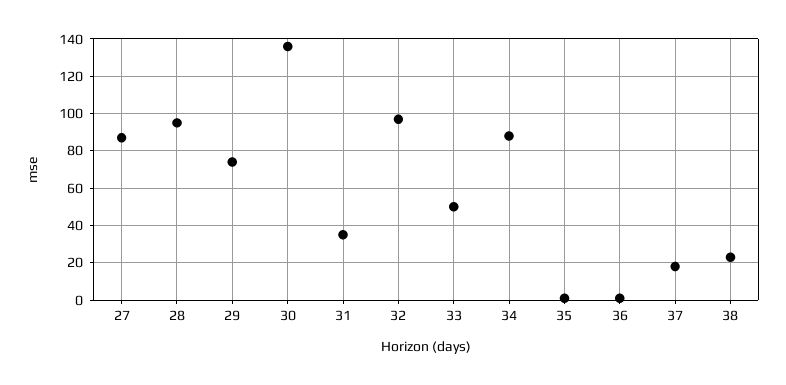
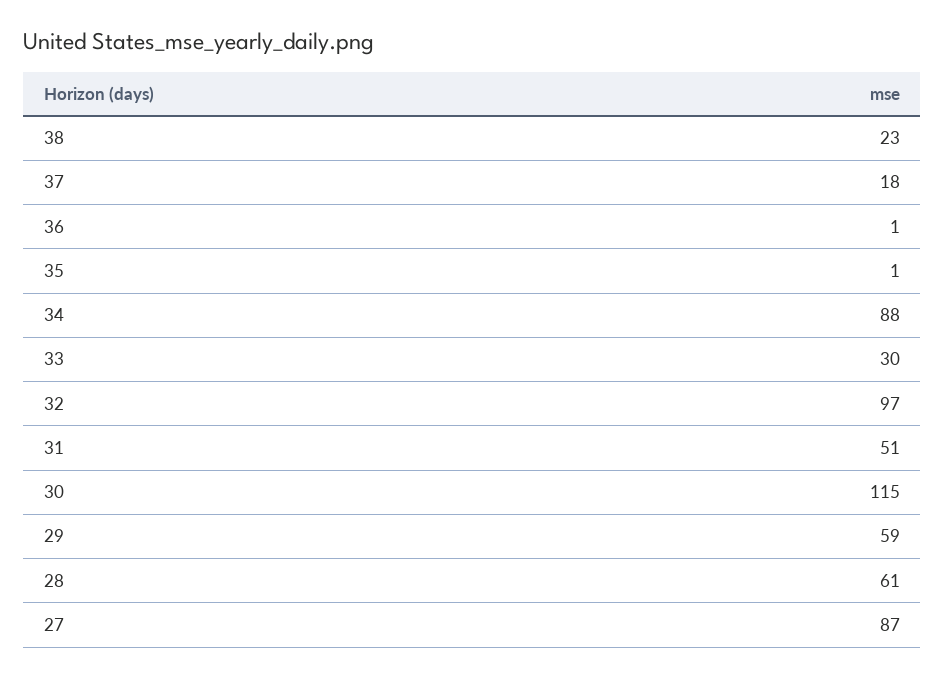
  {
    "27": 87,
-   "28": 95,
+   "28": 61,
-   "29": 75,
+   "29": 59,
-   "30": 135,
+   "30": 115,
-   "31": 35,
+   "31": 51,
    "32": 97,
-   "33": 50,
+   "33": 30,
    "34": 88,
    "35": 1,
    "36": 1,
    "37": 18,
    "38": 23
  }

